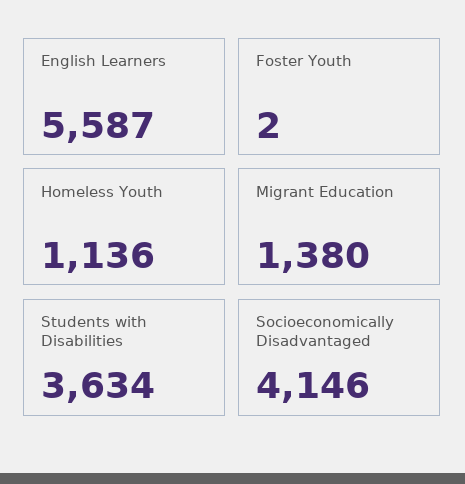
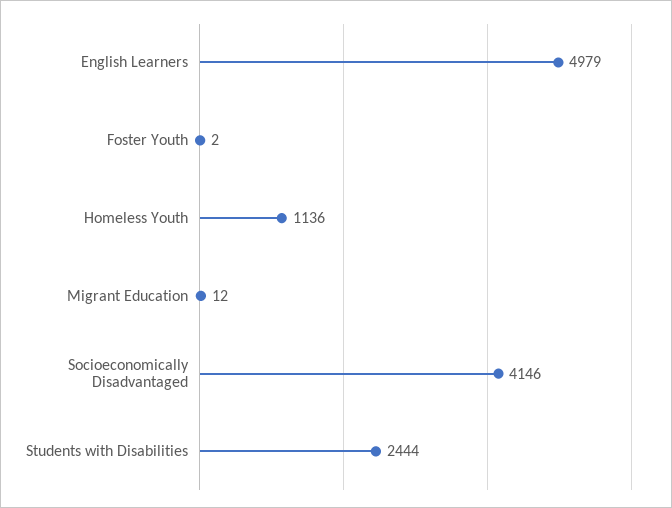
  {
-   "English Learners": 5587,
+   "English Learners": 4979,
    "Foster Youth": 2,
    "Homeless Youth": 1136,
-   "Migrant Education": 1380,
+   "Migrant Education": 12,
-   "Students with Disabilities": 3634,
+   "Students with Disabilities": 2444,
    "Socioeconomically Disadvantaged": 4146
  }

